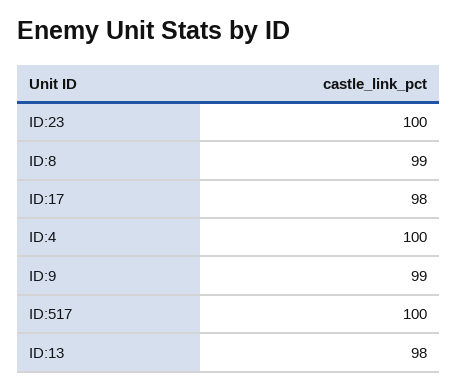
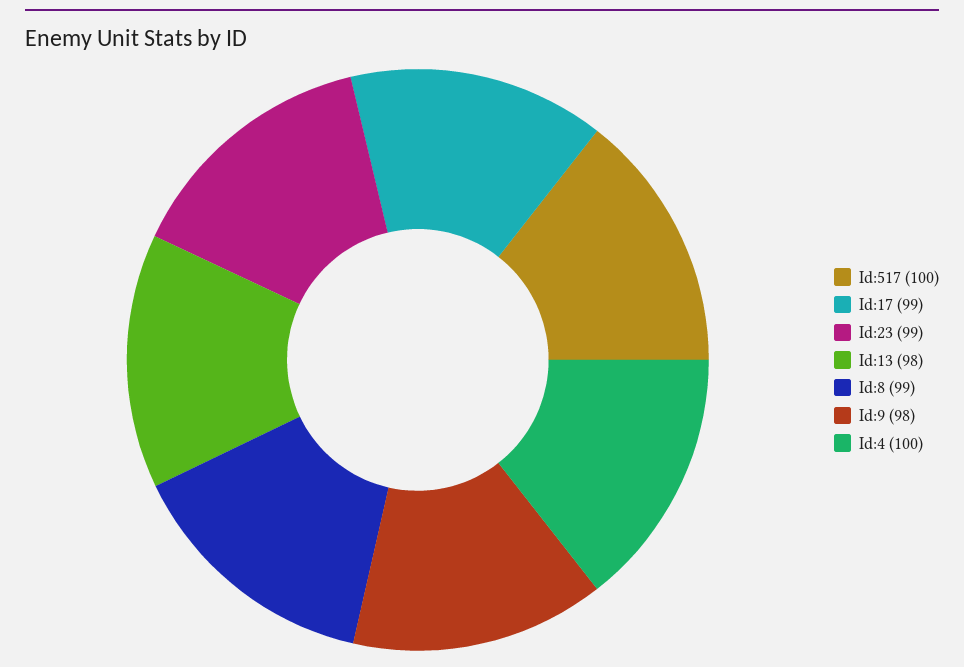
  {
-   "ID:23": 100,
+   "ID:23": 99,
    "ID:8": 99,
-   "ID:17": 98,
+   "ID:17": 99,
    "ID:4": 100,
-   "ID:9": 99,
+   "ID:9": 98,
    "ID:517": 100,
    "ID:13": 98
  }

